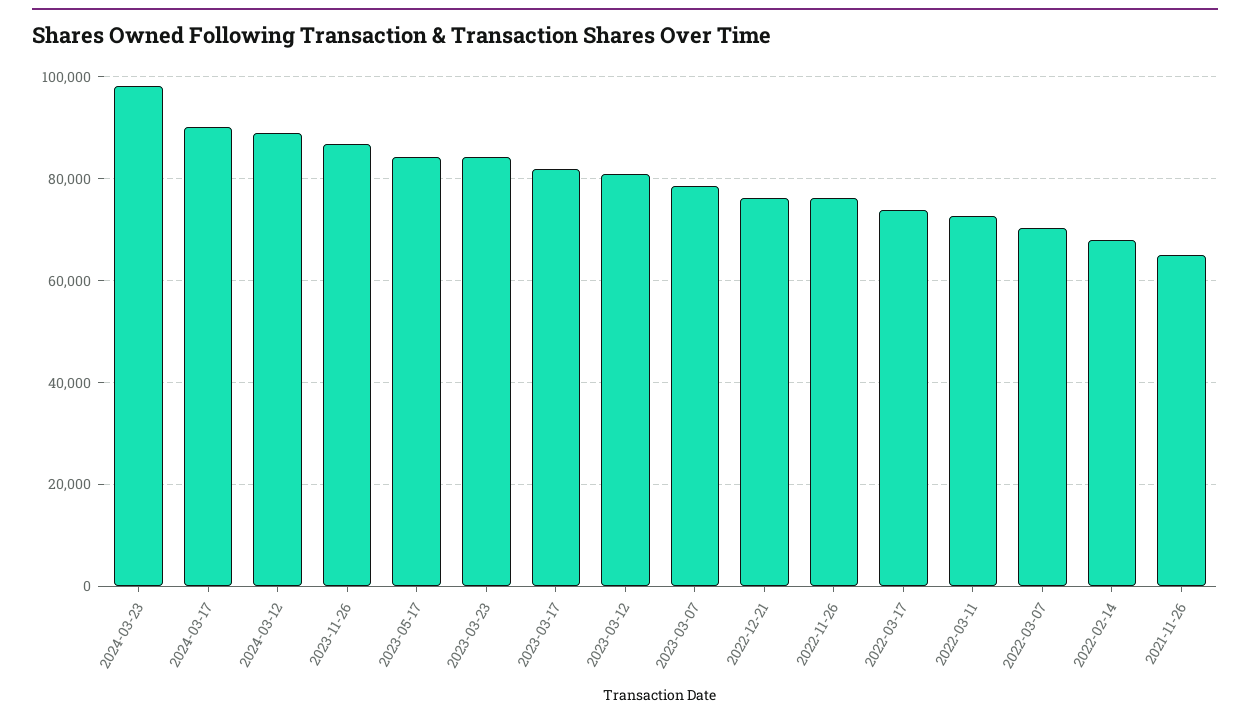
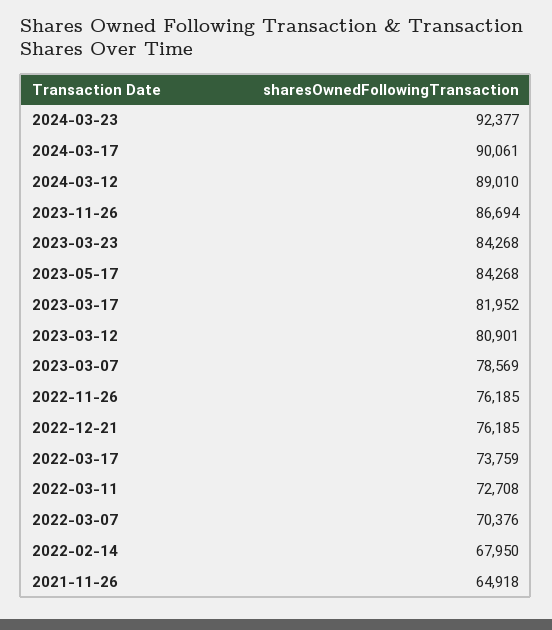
  {
-   "2024-03-23": 98000,
+   "2024-03-23": 92377,
    "2024-03-17": 90061,
    "2024-03-12": 89010,
    "2023-11-26": 86694,
    "2023-05-17": 84268,
    "2023-03-23": 84268,
    "2023-03-17": 81952,
    "2023-03-12": 80901,
    "2023-03-07": 78569,
    "2022-12-21": 76185,
    "2022-11-26": 76185,
    "2022-03-17": 73759,
    "2022-03-11": 72708,
    "2022-03-07": 70376,
    "2022-02-14": 67950,
    "2021-11-26": 64918
  }

